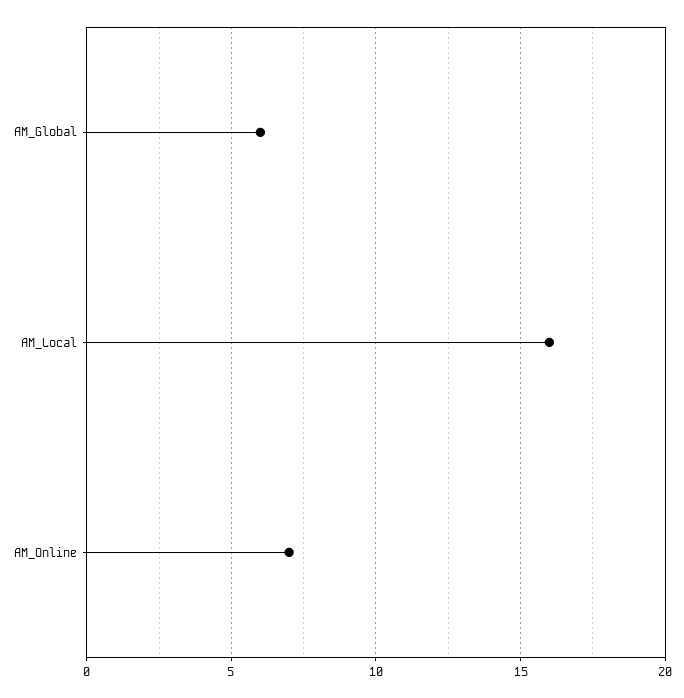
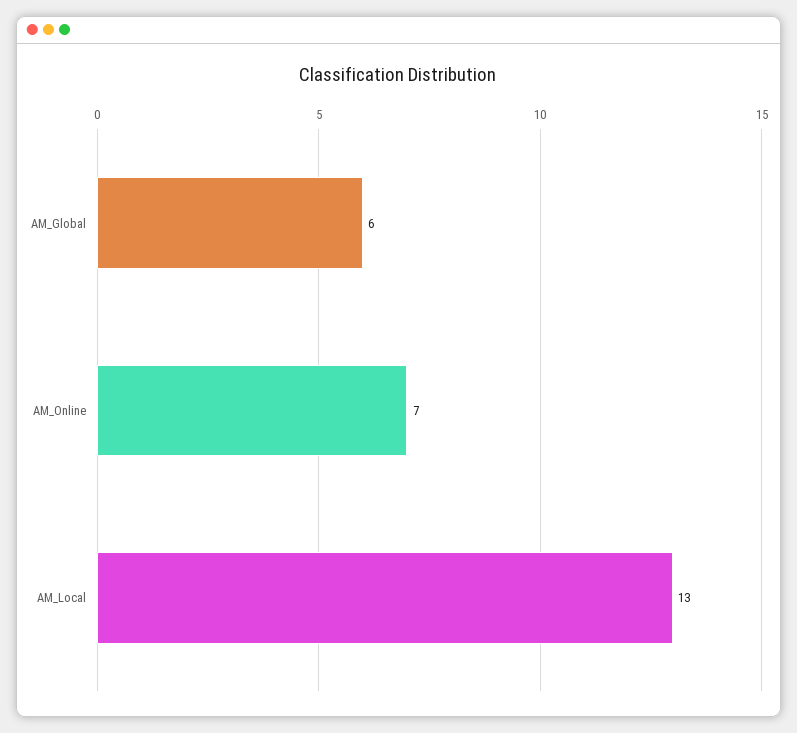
  {
    "AM_Global": 6,
-   "AM_Local": 16,
+   "AM_Local": 13,
    "AM_Online": 7
  }

